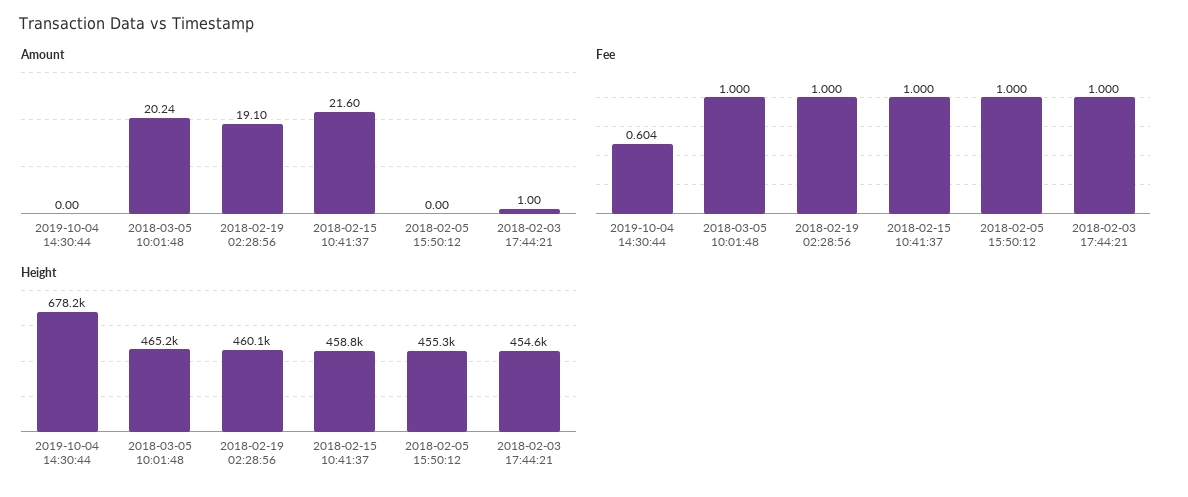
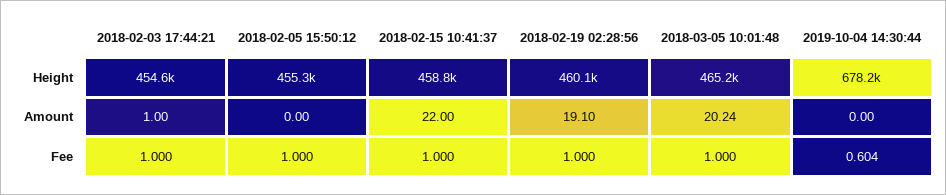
  {
    "Amount": {
      "2019-10-04 14:30:44": 0,
      "2018-03-05 10:01:48": 20.24,
      "2018-02-19 02:28:56": 19.1,
-     "2018-02-15 10:41:37": 21.6,
+     "2018-02-15 10:41:37": 22,
      "2018-02-05 15:50:12": 0,
      "2018-02-03 17:44:21": 1
    },
    "Fee": {
      "2019-10-04 14:30:44": 0.604,
      "2018-03-05 10:01:48": 1,
      "2018-02-19 02:28:56": 1,
      "2018-02-15 10:41:37": 1,
      "2018-02-05 15:50:12": 1,
      "2018-02-03 17:44:21": 1
    },
    "Height": {
      "2019-10-04 14:30:44": 678200,
      "2018-03-05 10:01:48": 465200,
      "2018-02-19 02:28:56": 460100,
      "2018-02-15 10:41:37": 458800,
      "2018-02-05 15:50:12": 455300,
      "2018-02-03 17:44:21": 454600
    }
  }

